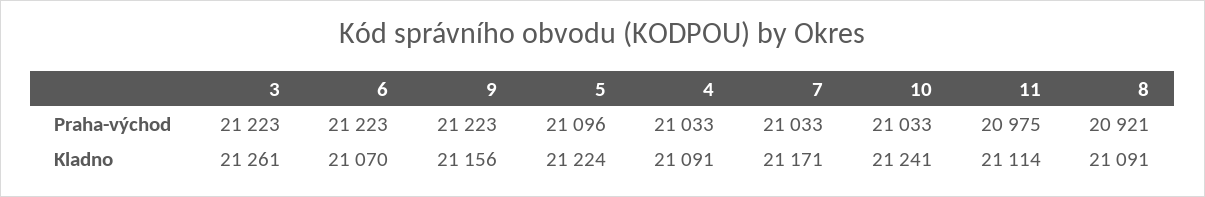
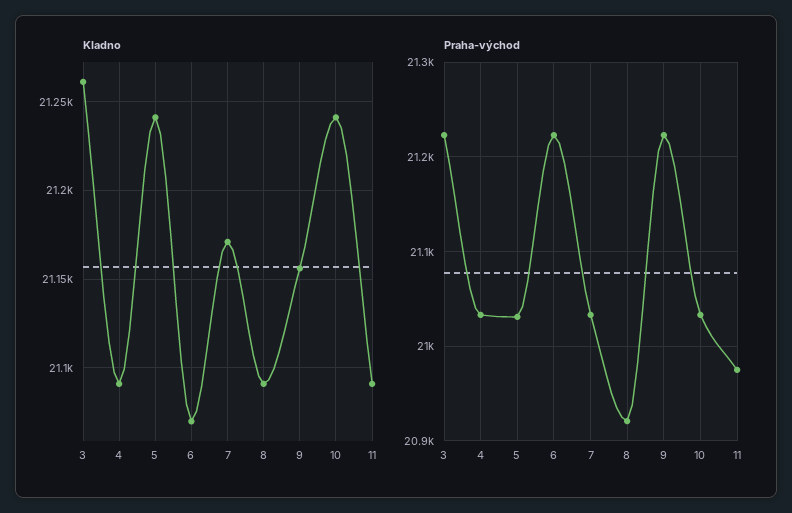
  {
    "Praha-východ": {
      "3": 21223,
      "6": 21223,
      "9": 21223,
-     "5": 21096,
+     "5": 21030,
      "4": 21033,
      "7": 21033,
      "10": 21033,
      "11": 20975,
      "8": 20921
    },
    "Kladno": {
      "3": 21261,
      "6": 21070,
      "9": 21156,
-     "5": 21224,
+     "5": 21240,
      "4": 21091,
      "7": 21171,
      "10": 21241,
-     "11": 21114,
+     "11": 21090,
      "8": 21091
    }
  }

